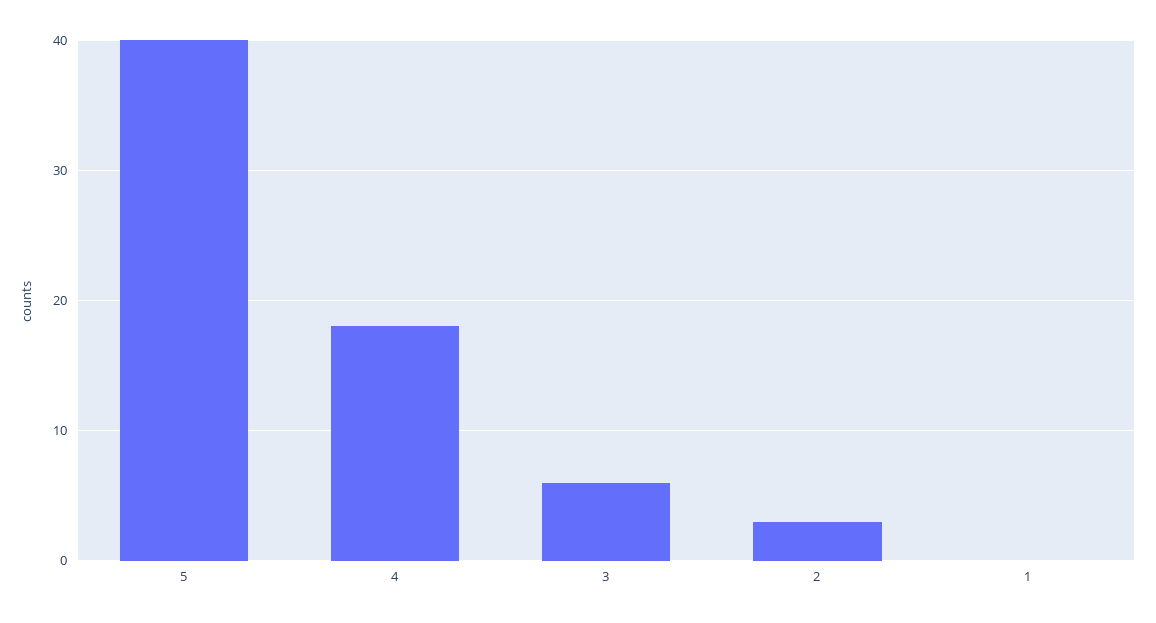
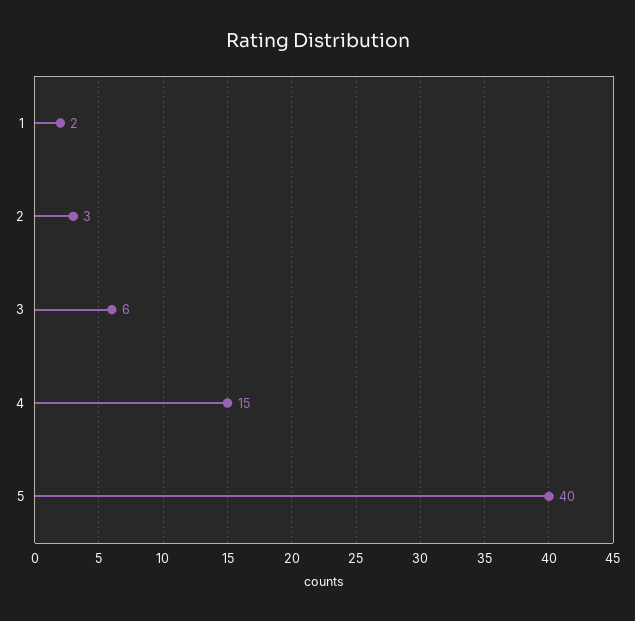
  {
    "5": 40,
-   "4": 18,
+   "4": 15,
    "3": 6,
    "2": 3,
-   "1": 0
+   "1": 2
  }

